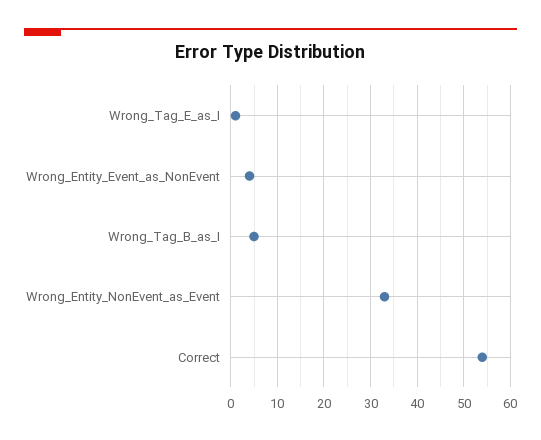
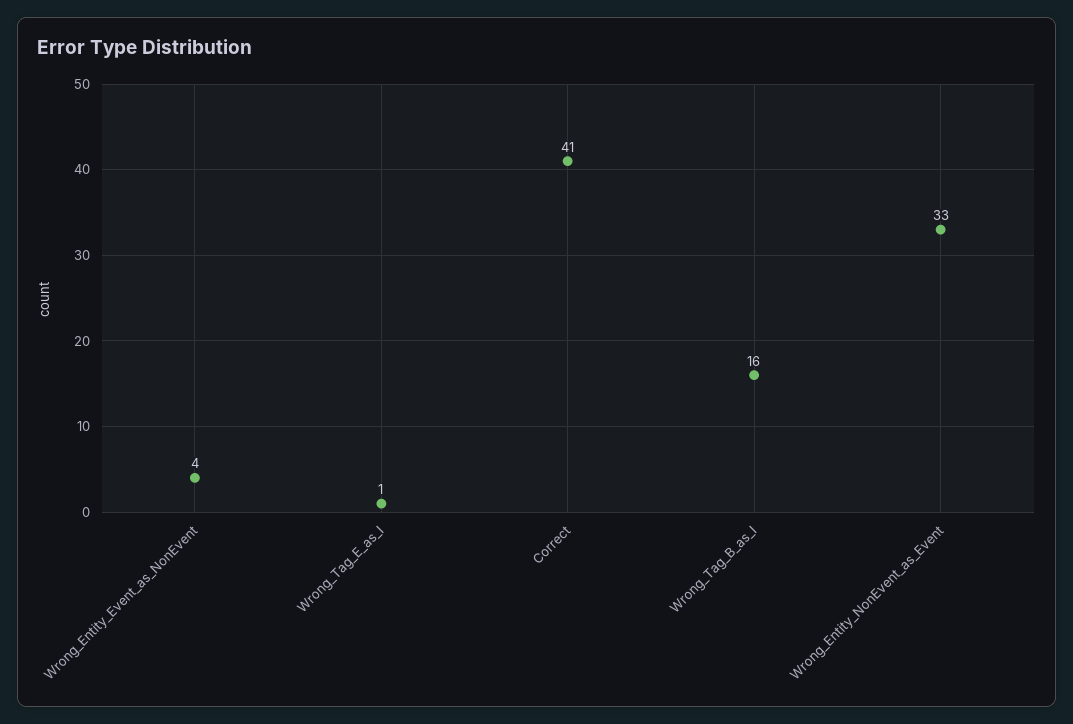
  {
    "Wrong_Tag_E_as_I": 1,
    "Wrong_Entity_Event_as_NonEvent": 4,
-   "Wrong_Tag_B_as_I": 5,
+   "Wrong_Tag_B_as_I": 16,
    "Wrong_Entity_NonEvent_as_Event": 33,
-   "Correct": 55
+   "Correct": 41
  }

